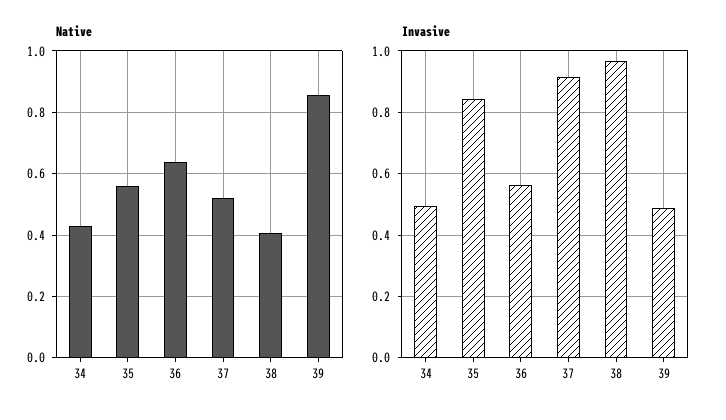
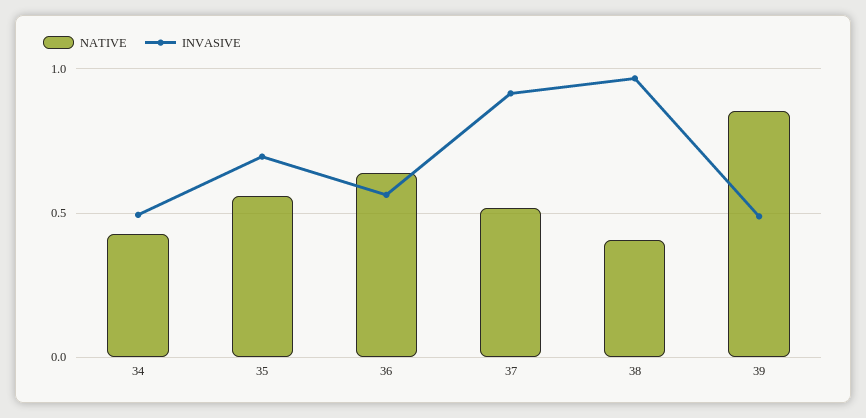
  {
    "Native": {
      "34": 0.42,
      "35": 0.56,
      "36": 0.64,
      "37": 0.52,
      "38": 0.4,
      "39": 0.86
    },
    "Invasive": {
      "34": 0.5,
-     "35": 0.84,
+     "35": 0.7,
      "36": 0.56,
      "37": 0.92,
      "38": 0.96,
      "39": 0.48
    }
  }

